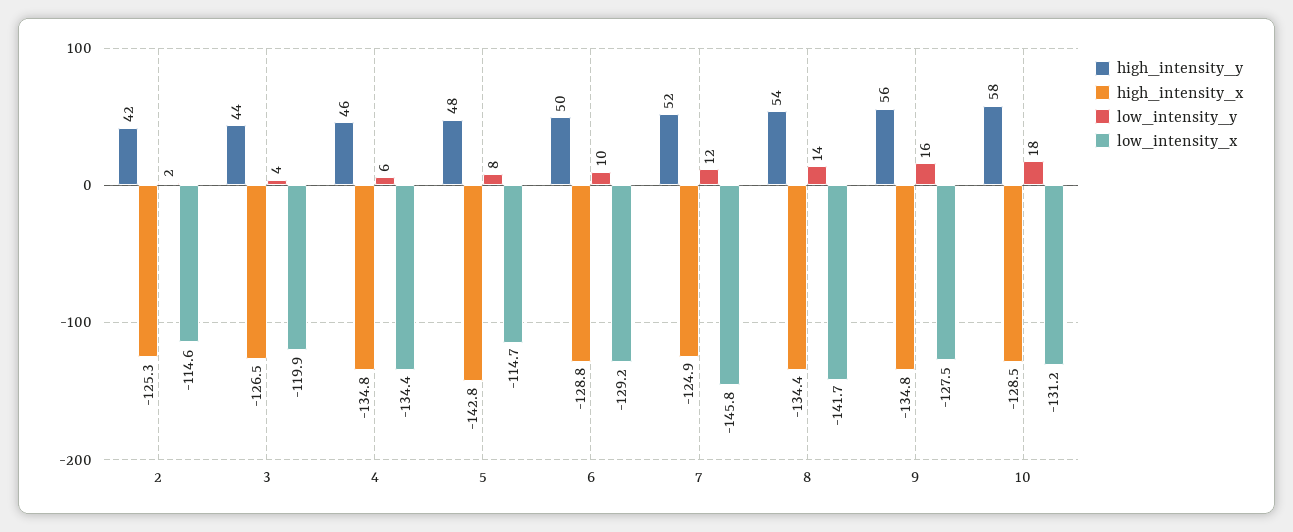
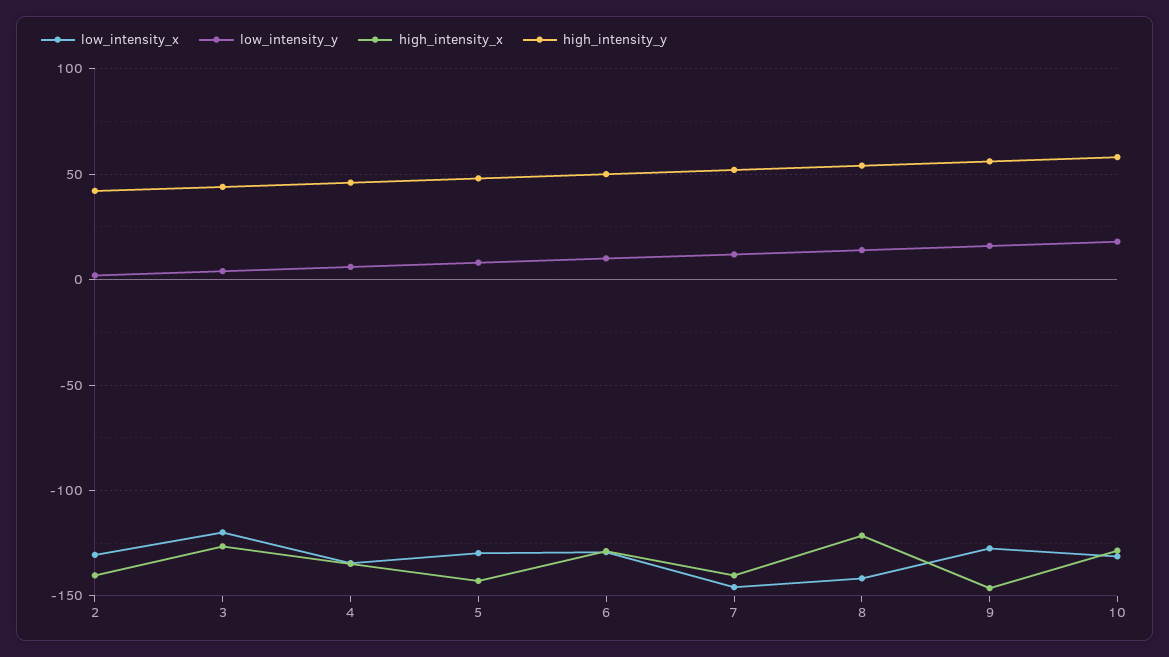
  {
    "high_intensity_y": {
      "2": 42,
      "3": 44,
      "4": 46,
      "5": 48,
      "6": 50,
      "7": 52,
      "8": 54,
      "9": 56,
      "10": 58
    },
    "high_intensity_x": {
-     "2": -125.3,
+     "2": -140,
      "3": -126.5,
      "4": -134.8,
      "5": -142.8,
      "6": -128.8,
-     "7": -124.9,
+     "7": -140,
-     "8": -134.4,
+     "8": -120,
-     "9": -134.8,
+     "9": -145,
      "10": -128.5
    },
    "low_intensity_y": {
      "2": 2,
      "3": 4,
      "4": 6,
      "5": 8,
      "6": 10,
      "7": 12,
      "8": 14,
      "9": 16,
      "10": 18
    },
    "low_intensity_x": {
-     "2": -114.6,
+     "2": -130,
      "3": -119.9,
      "4": -134.4,
-     "5": -114.7,
+     "5": -130,
      "6": -129.2,
      "7": -145.8,
      "8": -141.7,
      "9": -127.5,
      "10": -131.2
    }
  }

